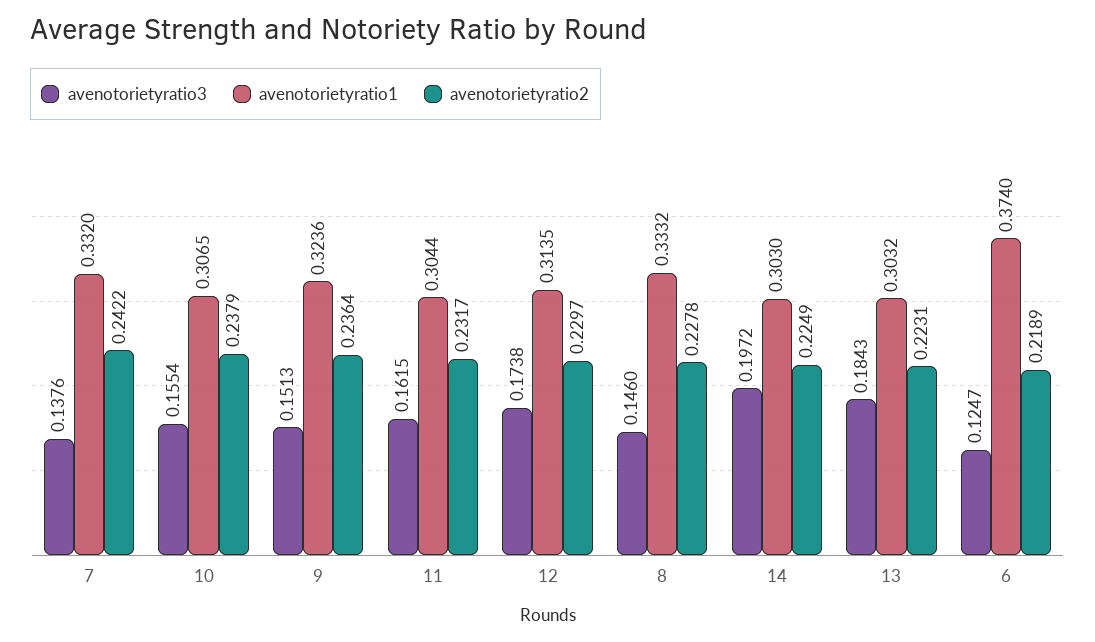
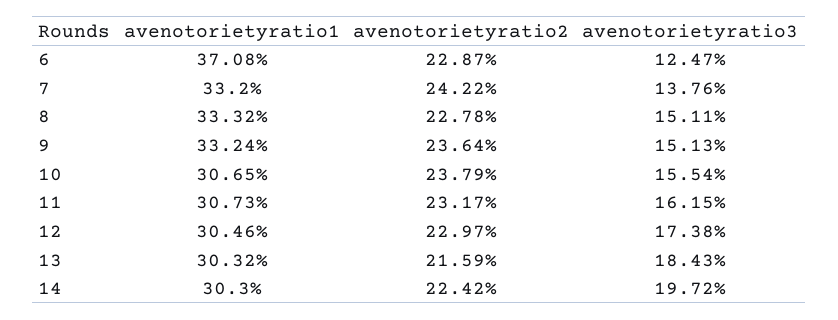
  {
    "avenotorietyratio3": {
      "7": 0.1376,
      "10": 0.1554,
      "9": 0.1513,
      "11": 0.1615,
      "12": 0.1738,
-     "8": 0.146,
+     "8": 0.1511,
      "14": 0.1972,
      "13": 0.1843,
      "6": 0.1247
    },
    "avenotorietyratio1": {
      "7": 0.332,
      "10": 0.3065,
-     "9": 0.3236,
+     "9": 0.3324,
-     "11": 0.3044,
+     "11": 0.3073,
-     "12": 0.3135,
+     "12": 0.3046,
      "8": 0.3332,
      "14": 0.303,
      "13": 0.3032,
-     "6": 0.374
+     "6": 0.3708
    },
    "avenotorietyratio2": {
      "7": 0.2422,
      "10": 0.2379,
      "9": 0.2364,
      "11": 0.2317,
      "12": 0.2297,
      "8": 0.2278,
-     "14": 0.2249,
+     "14": 0.2242,
-     "13": 0.2231,
+     "13": 0.2159,
-     "6": 0.2189
+     "6": 0.2287
    }
  }

